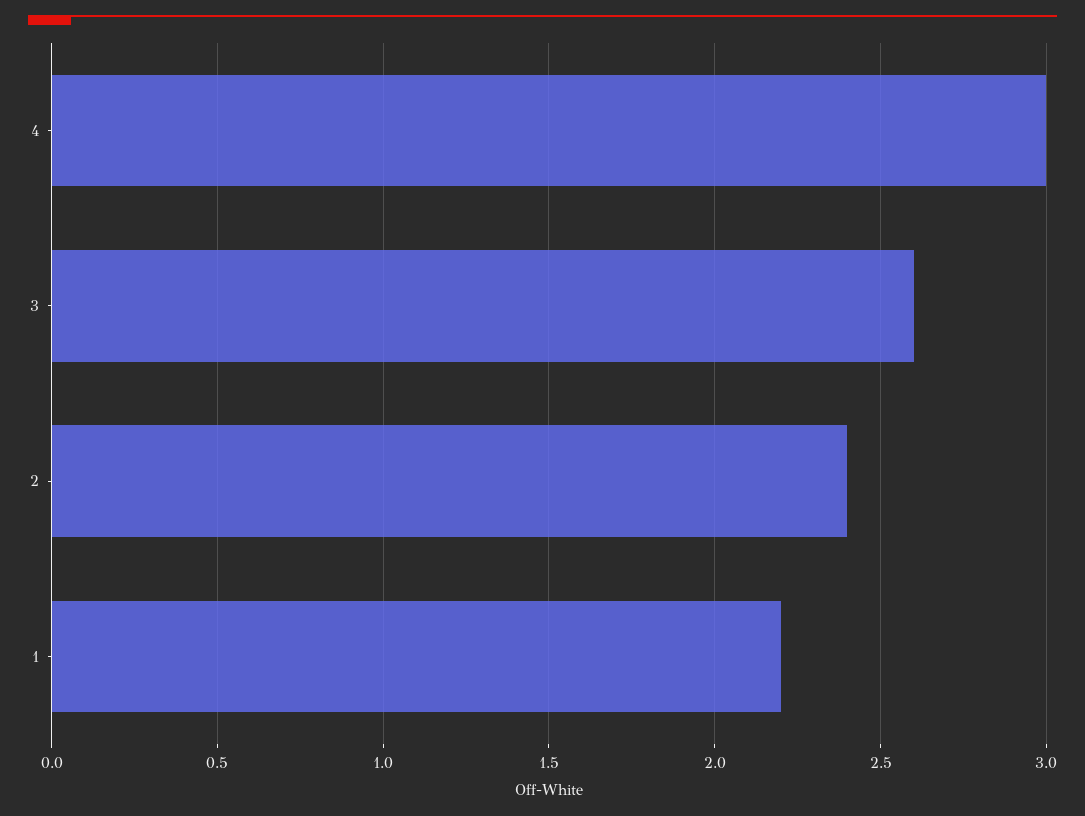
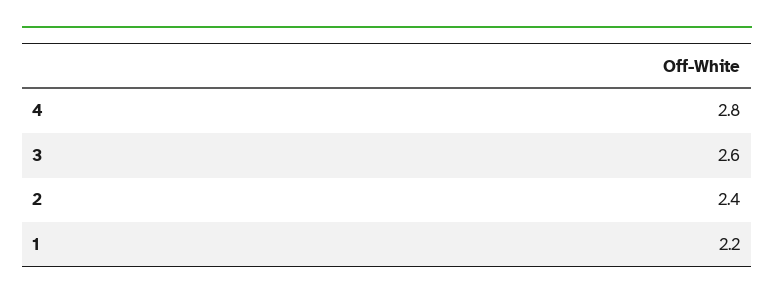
  {
-   "4": 3,
+   "4": 2.8,
    "3": 2.6,
    "2": 2.4,
    "1": 2.2
  }

